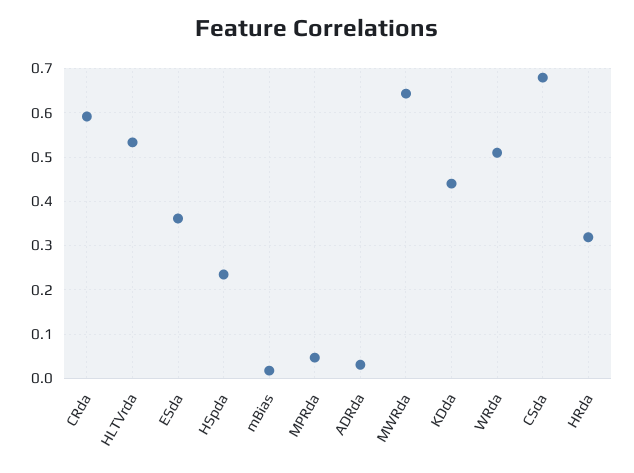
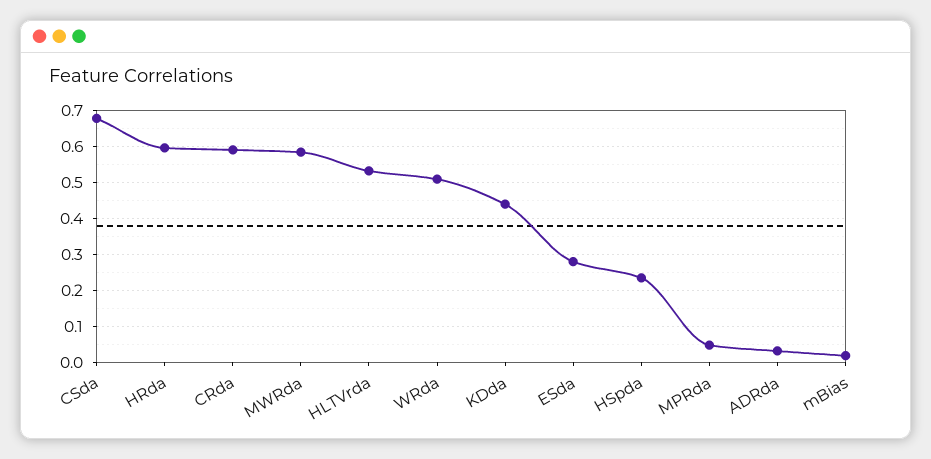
  {
    "CRda": 0.6,
    "HLTVrda": 0.54,
-   "ESda": 0.36,
+   "ESda": 0.28,
    "HSpda": 0.24,
    "mBias": 0.02,
    "MPRda": 0.04,
    "ADRda": 0.04,
-   "MWRda": 0.64,
+   "MWRda": 0.58,
    "KDda": 0.44,
    "WRda": 0.5,
    "CSda": 0.68,
-   "HRda": 0.32
+   "HRda": 0.6
  }

